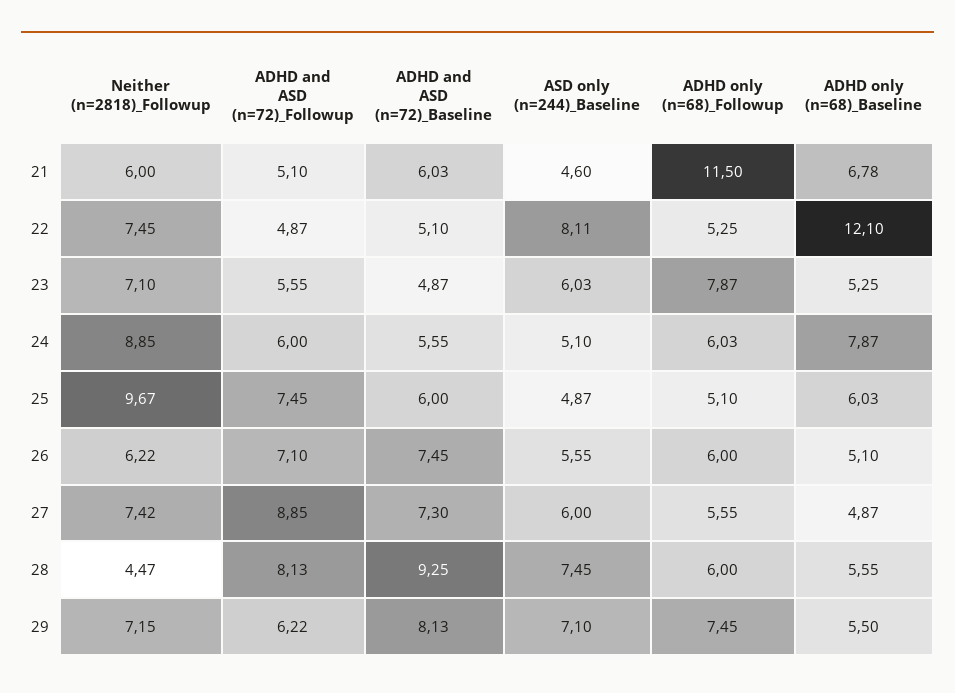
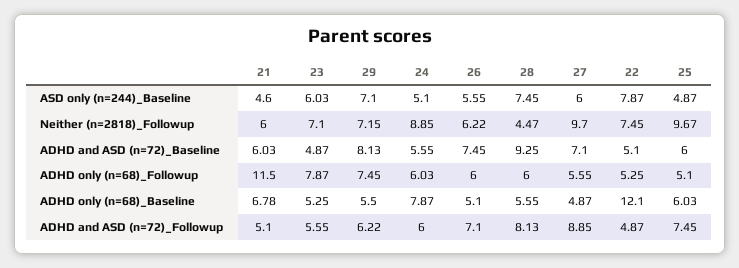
  {
    "Neither (n=2818)_Followup": {
      "21": 6,
      "22": 7.45,
      "23": 7.1,
      "24": 8.85,
      "25": 9.67,
      "26": 6.22,
-     "27": 7.42,
+     "27": 9.7,
      "28": 4.47,
      "29": 7.15
    },
    "ADHD and ASD (n=72)_Followup": {
      "21": 5.1,
      "22": 4.87,
      "23": 5.55,
      "24": 6,
      "25": 7.45,
      "26": 7.1,
      "27": 8.85,
      "28": 8.13,
      "29": 6.22
    },
    "ADHD and ASD (n=72)_Baseline": {
      "21": 6.03,
      "22": 5.1,
      "23": 4.87,
      "24": 5.55,
      "25": 6,
      "26": 7.45,
-     "27": 7.3,
+     "27": 7.1,
      "28": 9.25,
      "29": 8.13
    },
    "ASD only (n=244)_Baseline": {
      "21": 4.6,
-     "22": 8.11,
+     "22": 7.87,
      "23": 6.03,
      "24": 5.1,
      "25": 4.87,
      "26": 5.55,
      "27": 6,
      "28": 7.45,
      "29": 7.1
    },
    "ADHD only (n=68)_Followup": {
      "21": 11.5,
      "22": 5.25,
      "23": 7.87,
      "24": 6.03,
      "25": 5.1,
      "26": 6,
      "27": 5.55,
      "28": 6,
      "29": 7.45
    },
    "ADHD only (n=68)_Baseline": {
      "21": 6.78,
      "22": 12.1,
      "23": 5.25,
      "24": 7.87,
      "25": 6.03,
      "26": 5.1,
      "27": 4.87,
      "28": 5.55,
      "29": 5.5
    }
  }

